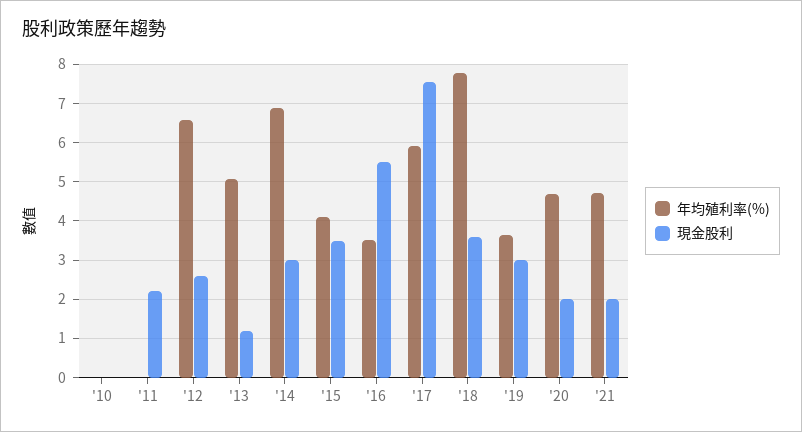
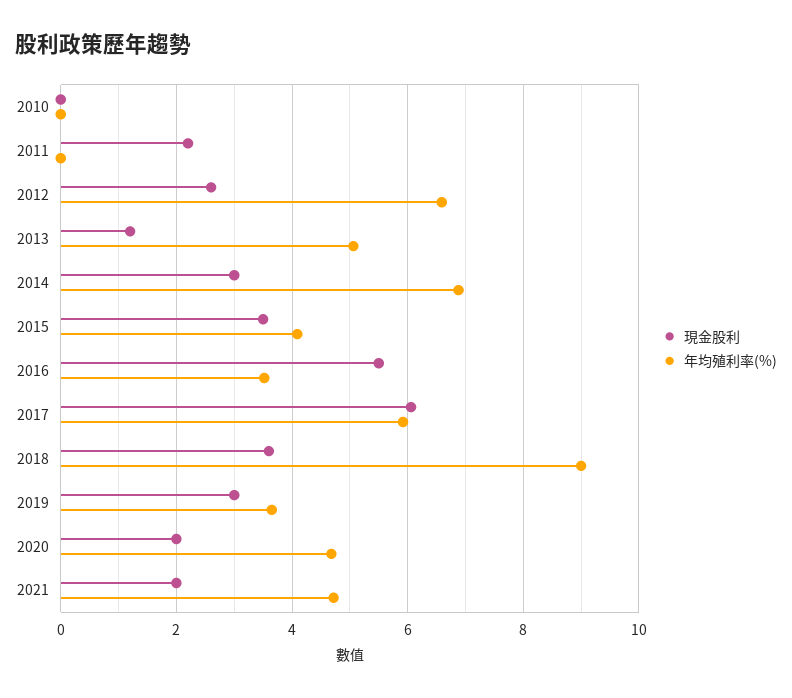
  {
    "年均殖利率(%)": {
      "'10": 0,
      "'11": 0,
      "'12": 6.6,
      "'13": 5,
      "'14": 6.8,
      "'15": 4,
      "'16": 3.6,
      "'17": 6,
-     "'18": 7.8,
+     "'18": 9,
      "'19": 3.6,
      "'20": 4.6,
      "'21": 4.8
    },
    "現金股利": {
      "'10": 0,
      "'11": 2.2,
      "'12": 2.6,
      "'13": 1.2,
      "'14": 3,
      "'15": 3.6,
      "'16": 5.6,
-     "'17": 7.6,
+     "'17": 6,
      "'18": 3.6,
      "'19": 3,
      "'20": 2,
      "'21": 2
    }
  }

